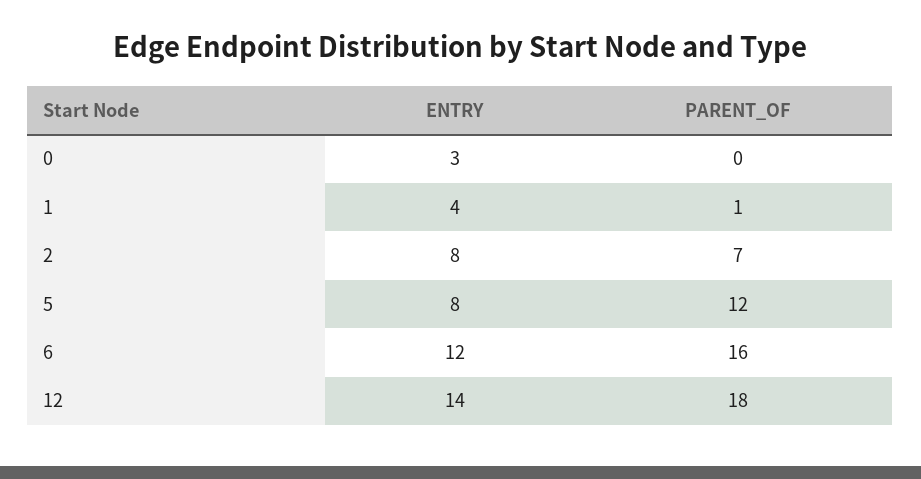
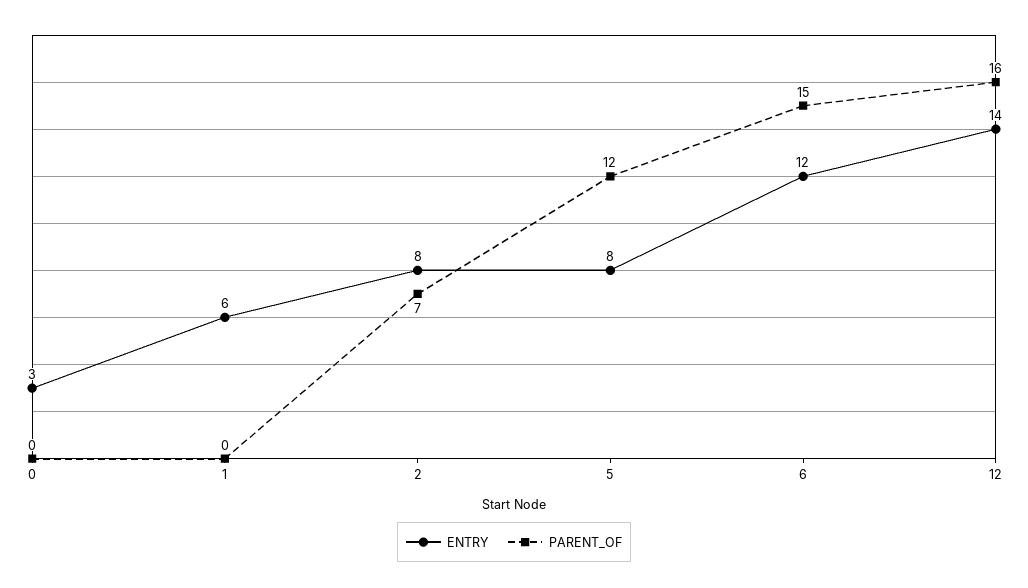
  {
    "ENTRY": {
      "0": 3,
-     "1": 4,
+     "1": 6,
      "2": 8,
      "5": 8,
      "6": 12,
      "12": 14
    },
    "PARENT_OF": {
      "0": 0,
-     "1": 1,
+     "1": 0,
      "2": 7,
      "5": 12,
-     "6": 16,
+     "6": 15,
-     "12": 18
+     "12": 16
    }
  }

